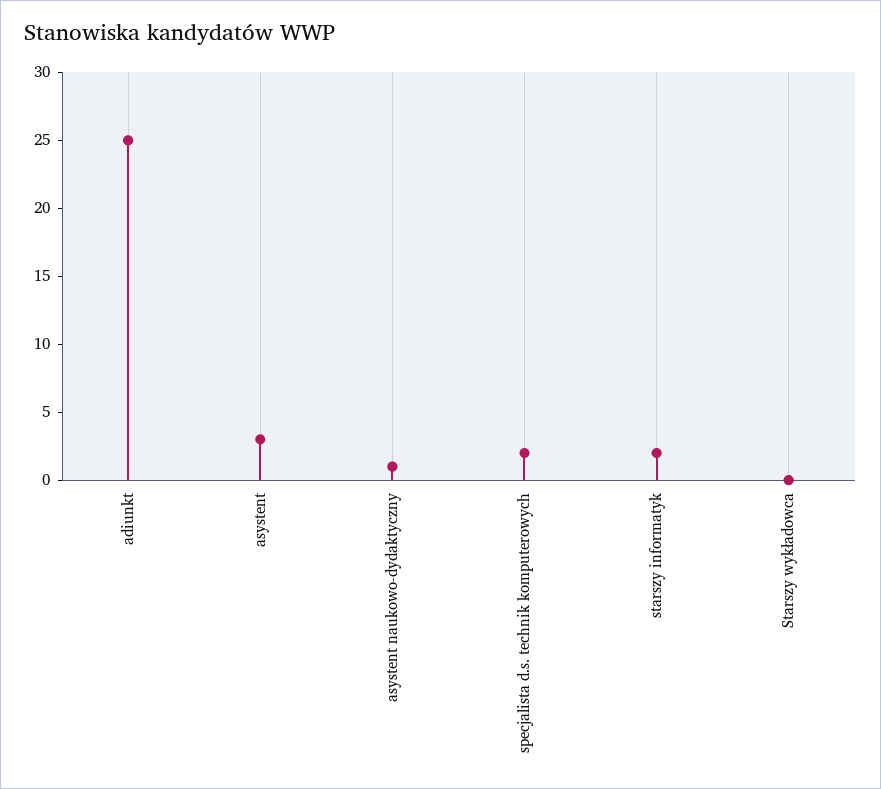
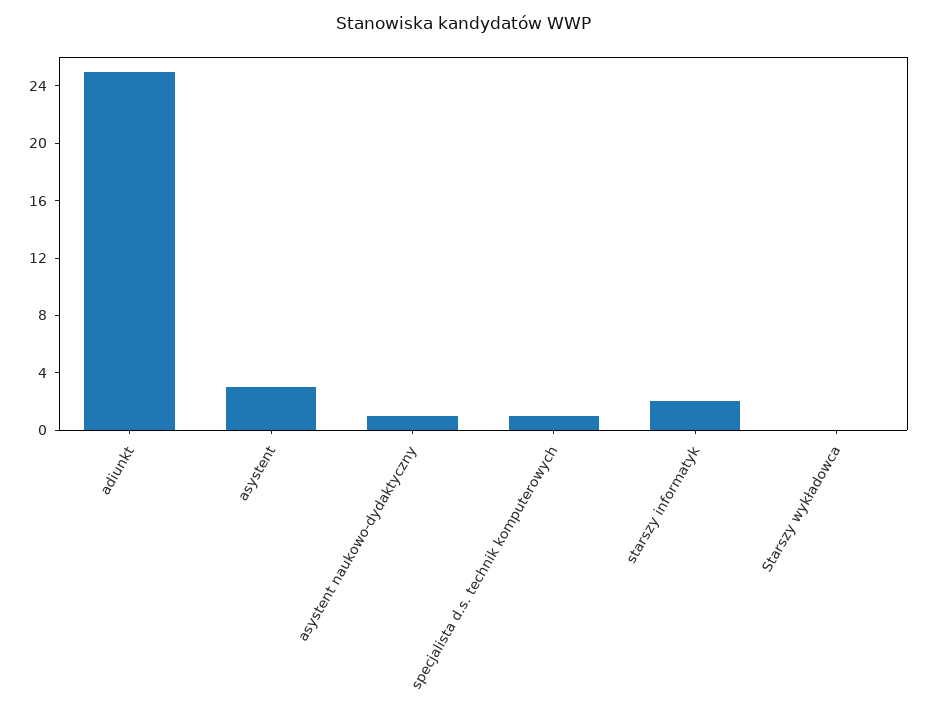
  {
    "adiunkt": 25,
    "asystent": 3,
    "asystent naukowo-dydaktyczny": 1,
-   "specjalista d.s. technik komputerowych": 2,
+   "specjalista d.s. technik komputerowych": 1,
    "starszy informatyk": 2,
    "Starszy wykładowca": 0
  }

